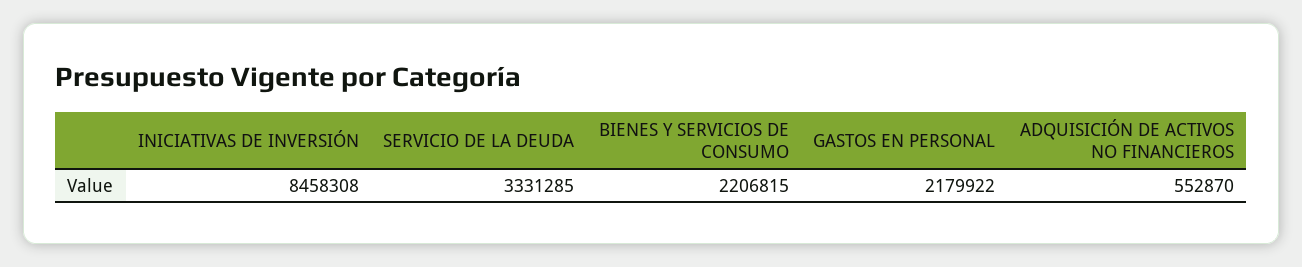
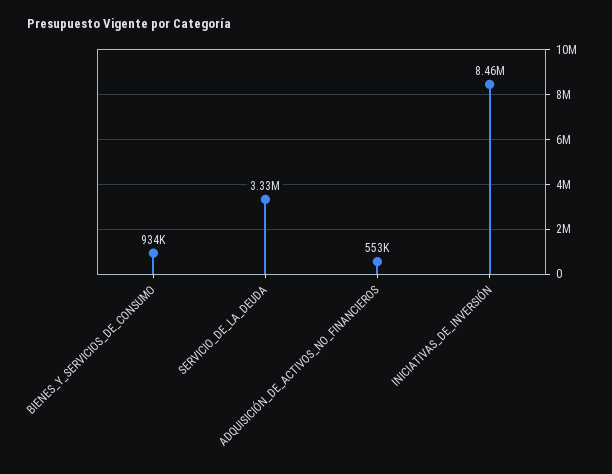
  {
    "INICIATIVAS DE INVERSIÓN": 8458308,
    "SERVICIO DE LA DEUDA": 3331285,
-   "BIENES Y SERVICIOS DE CONSUMO": 2206815,
+   "BIENES Y SERVICIOS DE CONSUMO": 934000,
-   "GASTOS EN PERSONAL": 2179922,
    "ADQUISICIÓN DE ACTIVOS NO FINANCIEROS": 552870
  }

